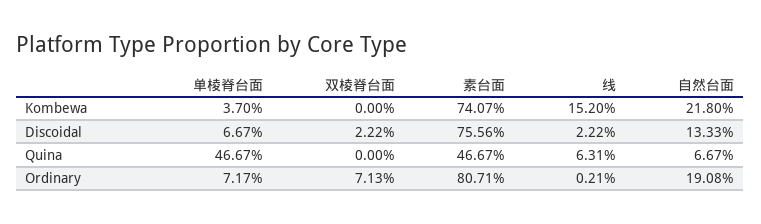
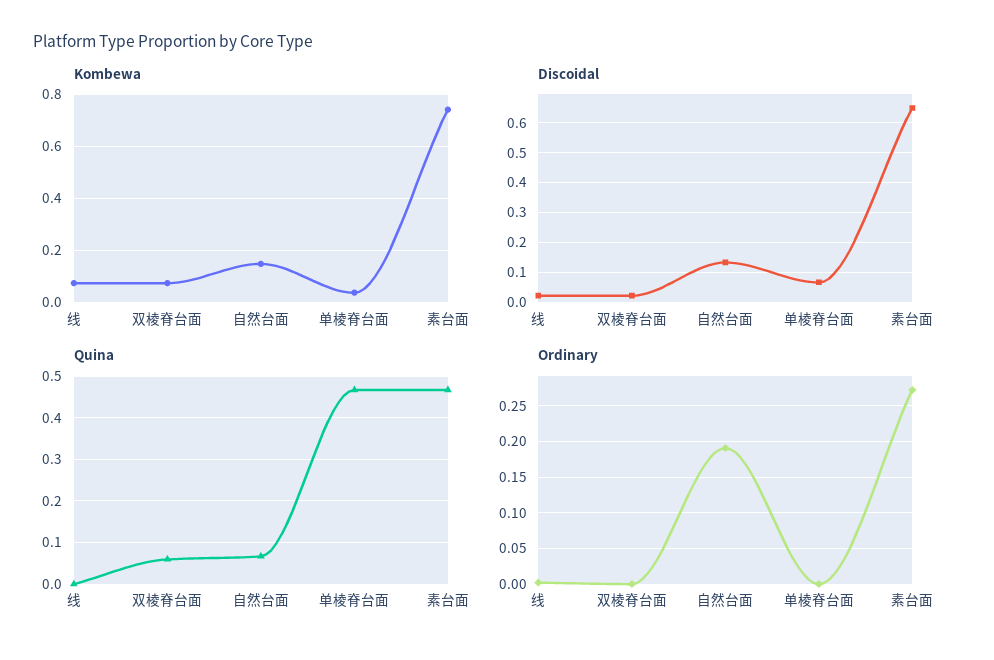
  {
    "Kombewa": {
      "单棱脊台面": 0.037,
-     "双棱脊台面": 0,
+     "双棱脊台面": 0.075,
      "素台面": 0.7407,
-     "线": 0.152,
+     "线": 0.075,
-     "自然台面": 0.218
+     "自然台面": 0.15
    },
    "Discoidal": {
      "单棱脊台面": 0.0667,
      "双棱脊台面": 0.0222,
-     "素台面": 0.7556,
+     "素台面": 0.65,
      "线": 0.0222,
      "自然台面": 0.1333
    },
    "Quina": {
      "单棱脊台面": 0.4667,
-     "双棱脊台面": 0,
+     "双棱脊台面": 0.06,
      "素台面": 0.4667,
-     "线": 0.0631,
+     "线": 0,
      "自然台面": 0.0667
    },
    "Ordinary": {
-     "单棱脊台面": 0.0717,
+     "单棱脊台面": 0,
-     "双棱脊台面": 0.0713,
+     "双棱脊台面": 0,
-     "素台面": 0.8071,
+     "素台面": 0.27,
      "线": 0.0021,
      "自然台面": 0.1908
    }
  }

